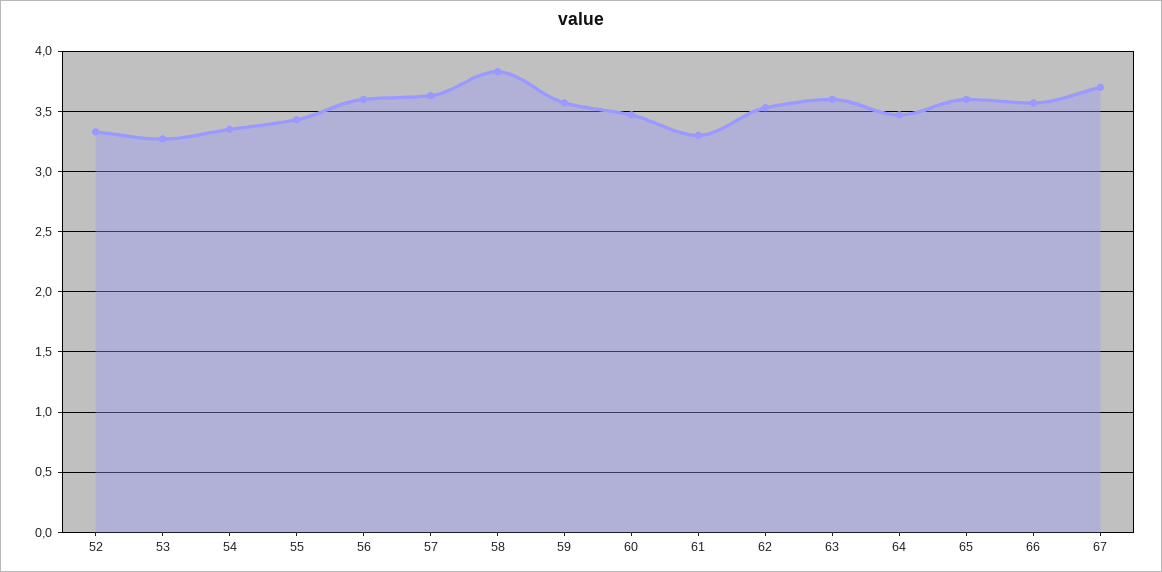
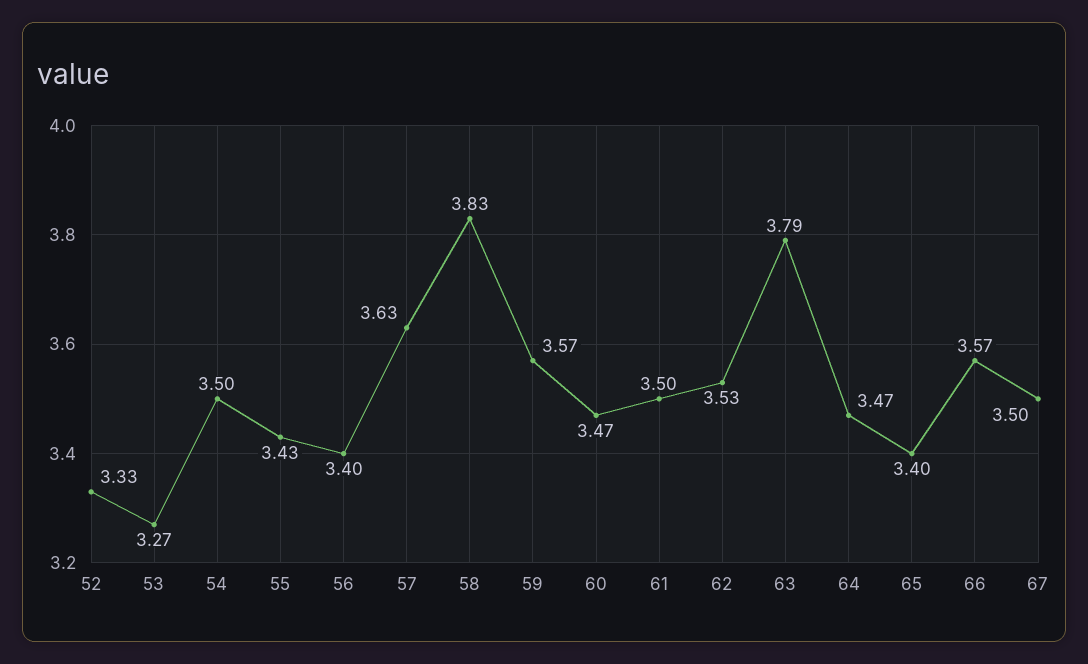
  {
    "52": 3.33,
    "53": 3.27,
-   "54": 3.35,
+   "54": 3.5,
    "55": 3.43,
-   "56": 3.6,
+   "56": 3.4,
    "57": 3.63,
    "58": 3.83,
    "59": 3.57,
    "60": 3.47,
-   "61": 3.3,
+   "61": 3.5,
    "62": 3.53,
-   "63": 3.6,
+   "63": 3.79,
    "64": 3.47,
-   "65": 3.6,
+   "65": 3.4,
    "66": 3.57,
-   "67": 3.7
+   "67": 3.5
  }

